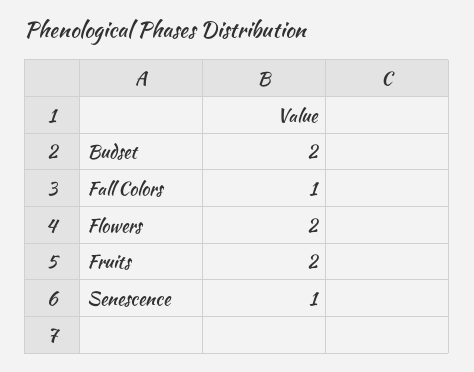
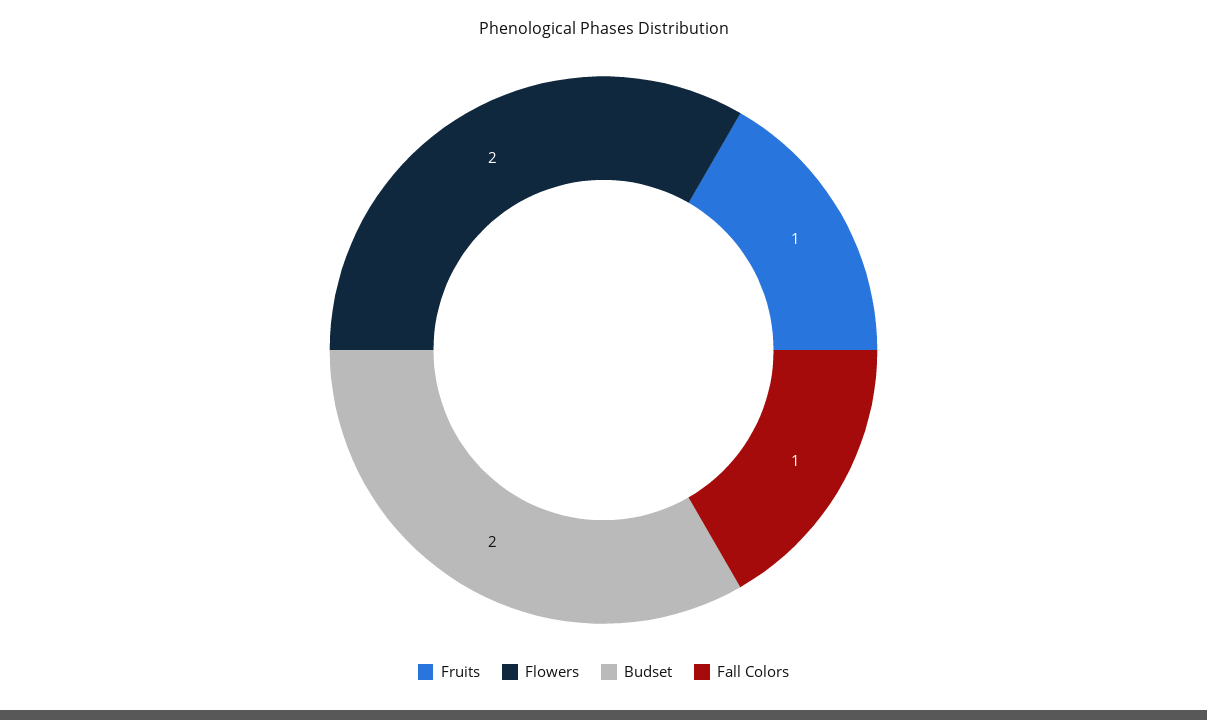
  {
    "Budset": 2,
    "Fall Colors": 1,
    "Flowers": 2,
-   "Fruits": 2,
+   "Fruits": 1
-   "Senescence": 1
  }

